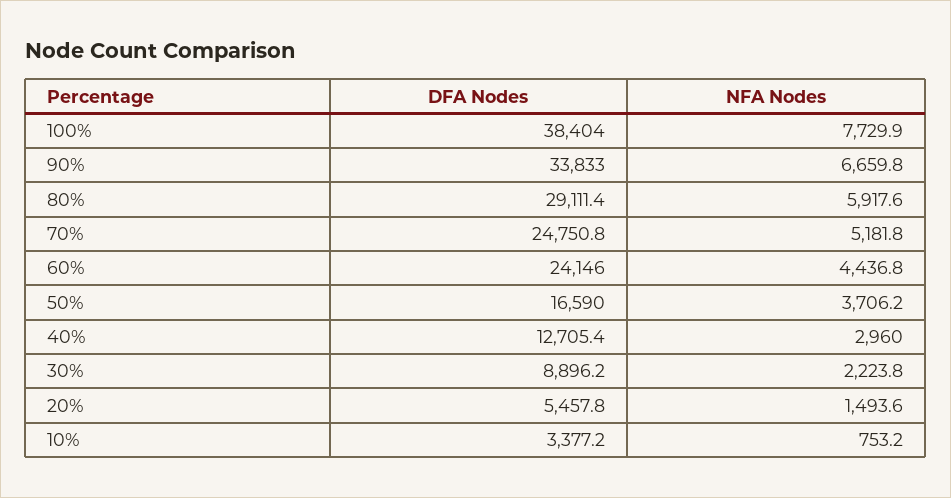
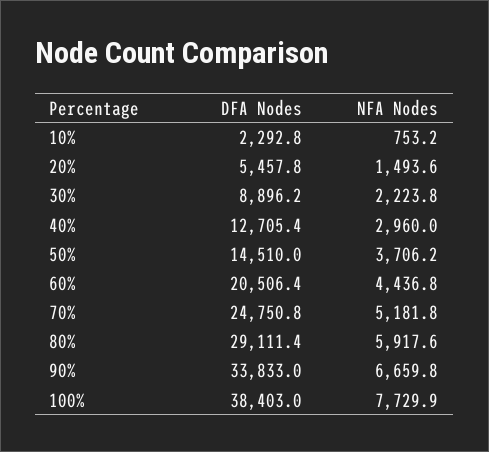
  {
    "DFA Nodes": {
-     "100%": 38404,
+     "100%": 38403,
      "90%": 33833,
      "80%": 29111.4,
      "70%": 24750.8,
-     "60%": 24146,
+     "60%": 20506.4,
-     "50%": 16590,
+     "50%": 14510,
      "40%": 12705.4,
      "30%": 8896.2,
      "20%": 5457.8,
-     "10%": 3377.2
+     "10%": 2292.8
    },
    "NFA Nodes": {
      "100%": 7729.9,
      "90%": 6659.8,
      "80%": 5917.6,
      "70%": 5181.8,
      "60%": 4436.8,
      "50%": 3706.2,
      "40%": 2960,
      "30%": 2223.8,
      "20%": 1493.6,
      "10%": 753.2
    }
  }

